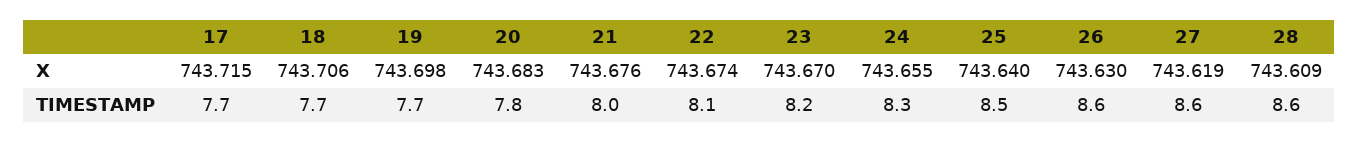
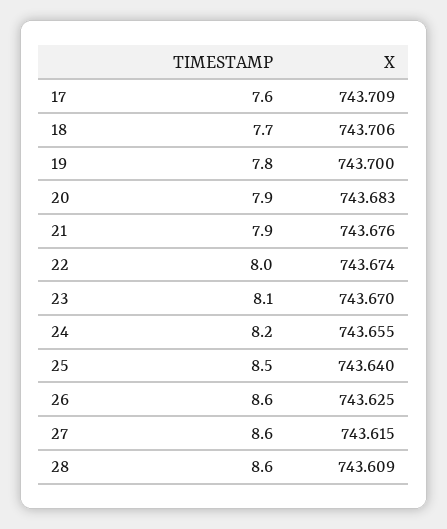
  {
    "17": {
-     "X": 743.715,
+     "X": 743.709,
-     "TIMESTAMP": 7.7
+     "TIMESTAMP": 7.6
    },
    "18": {
      "X": 743.706,
      "TIMESTAMP": 7.7
    },
    "19": {
-     "X": 743.698,
+     "X": 743.7,
-     "TIMESTAMP": 7.7
+     "TIMESTAMP": 7.8
    },
    "20": {
      "X": 743.683,
-     "TIMESTAMP": 7.8
+     "TIMESTAMP": 7.9
    },
    "21": {
      "X": 743.676,
-     "TIMESTAMP": 8
+     "TIMESTAMP": 7.9
    },
    "22": {
      "X": 743.674,
-     "TIMESTAMP": 8.1
+     "TIMESTAMP": 8
    },
    "23": {
      "X": 743.67,
-     "TIMESTAMP": 8.2
+     "TIMESTAMP": 8.1
    },
    "24": {
      "X": 743.655,
-     "TIMESTAMP": 8.3
+     "TIMESTAMP": 8.2
    },
    "25": {
      "X": 743.64,
      "TIMESTAMP": 8.5
    },
    "26": {
-     "X": 743.63,
+     "X": 743.625,
      "TIMESTAMP": 8.6
    },
    "27": {
-     "X": 743.619,
+     "X": 743.615,
      "TIMESTAMP": 8.6
    },
    "28": {
      "X": 743.609,
      "TIMESTAMP": 8.6
    }
  }

